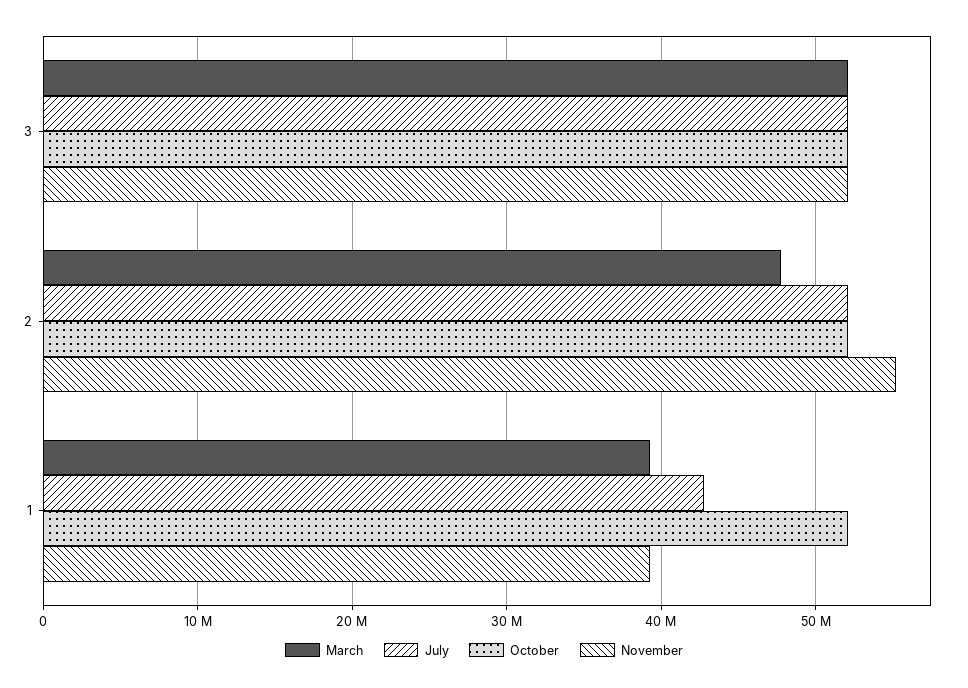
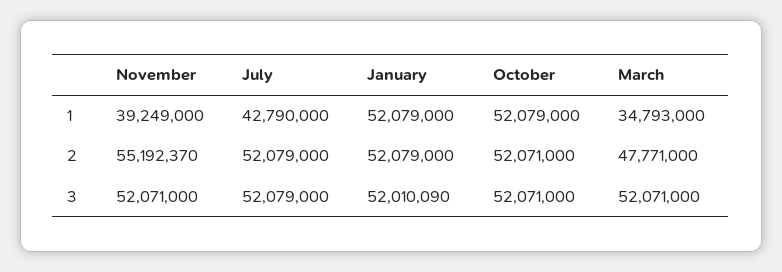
  {
    "March": {
      "3": 52071000,
      "2": 47771000,
-     "1": 39000000
+     "1": 34793000
    },
    "July": {
      "3": 52079000,
      "2": 52079000,
      "1": 42790000
    },
    "October": {
      "3": 52071000,
      "2": 52071000,
      "1": 52079000
    },
    "November": {
      "3": 52071000,
      "2": 55192370,
      "1": 39249000
-   }
+   },
+   "January": {
+     "1": 52079000,
+     "2": 52079000,
+     "3": 52010090
+   }
  }

